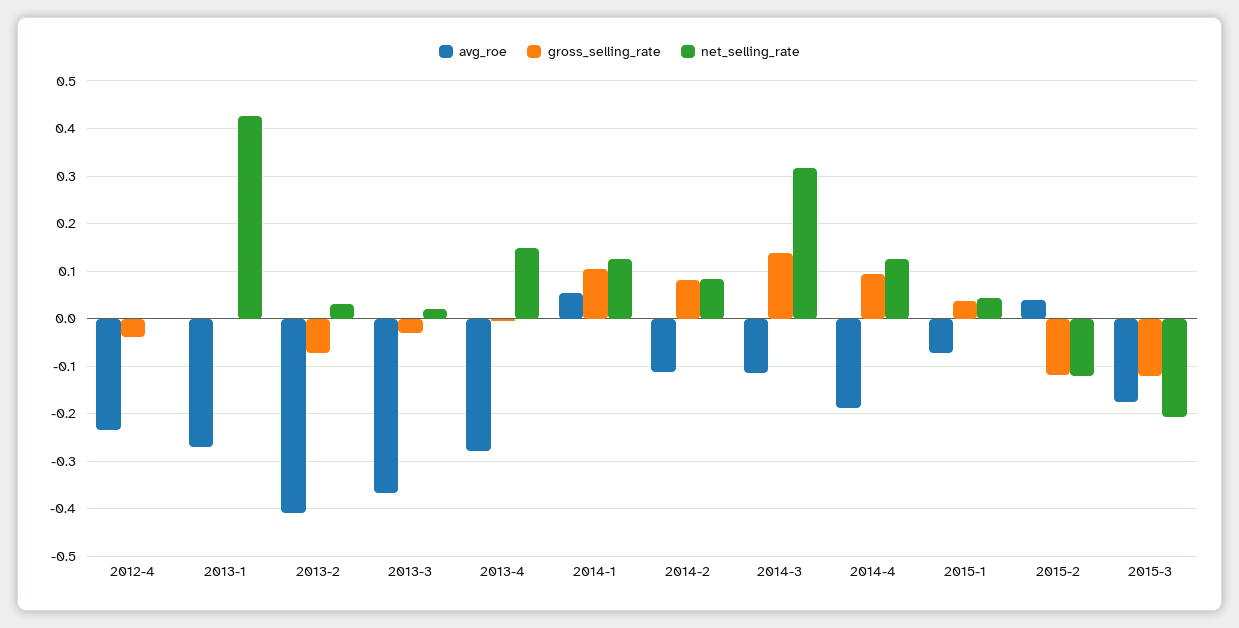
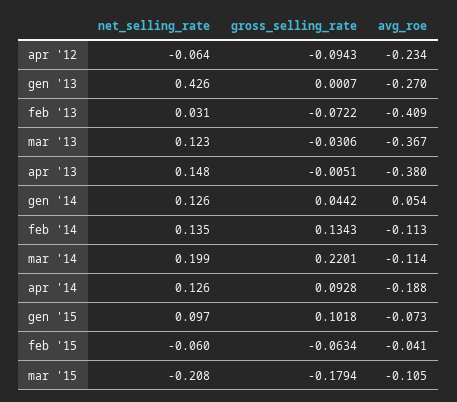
  {
    "avg_roe": {
      "2012-4": -0.234,
      "2013-1": -0.27,
      "2013-2": -0.409,
      "2013-3": -0.367,
-     "2013-4": -0.28,
+     "2013-4": -0.38,
      "2014-1": 0.054,
      "2014-2": -0.113,
      "2014-3": -0.114,
      "2014-4": -0.188,
      "2015-1": -0.073,
-     "2015-2": 0.04,
+     "2015-2": -0.041,
-     "2015-3": -0.18
+     "2015-3": -0.105
    },
    "gross_selling_rate": {
-     "2012-4": -0.04,
+     "2012-4": -0.0943,
      "2013-1": 0.0007,
      "2013-2": -0.0722,
      "2013-3": -0.0306,
      "2013-4": -0.0051,
-     "2014-1": 0.1,
+     "2014-1": 0.0442,
-     "2014-2": 0.08,
+     "2014-2": 0.1343,
-     "2014-3": 0.14,
+     "2014-3": 0.2201,
      "2014-4": 0.0928,
-     "2015-1": 0.04,
+     "2015-1": 0.1018,
-     "2015-2": -0.12,
+     "2015-2": -0.0634,
-     "2015-3": -0.12
+     "2015-3": -0.1794
    },
    "net_selling_rate": {
-     "2012-4": 0,
+     "2012-4": -0.064,
      "2013-1": 0.426,
      "2013-2": 0.031,
-     "2013-3": 0.02,
+     "2013-3": 0.123,
      "2013-4": 0.148,
      "2014-1": 0.126,
-     "2014-2": 0.08,
+     "2014-2": 0.135,
-     "2014-3": 0.32,
+     "2014-3": 0.199,
      "2014-4": 0.126,
-     "2015-1": 0.04,
+     "2015-1": 0.097,
-     "2015-2": -0.12,
+     "2015-2": -0.06,
      "2015-3": -0.208
    }
  }

